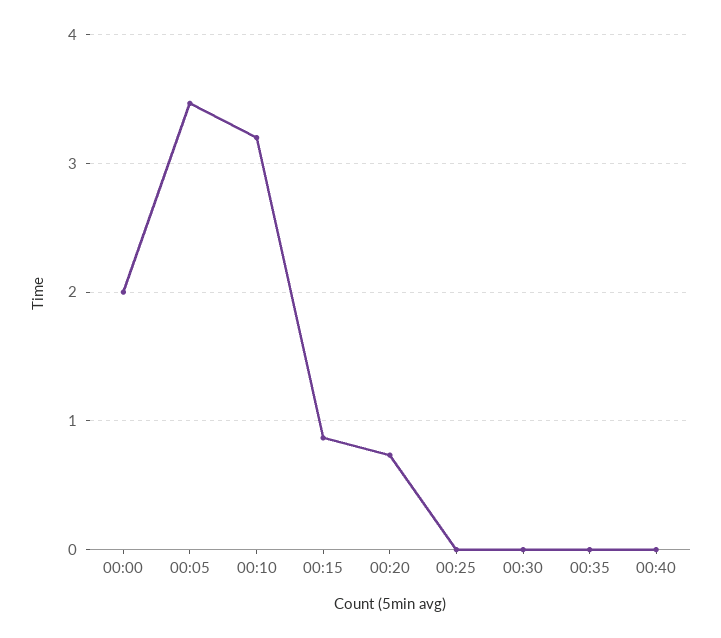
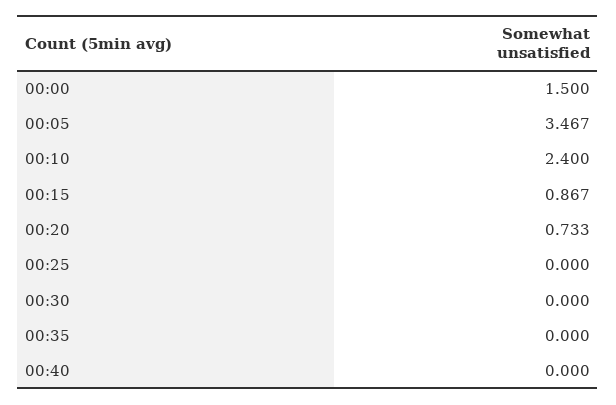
  {
-   "00:00": 2,
+   "00:00": 1.5,
    "00:05": 3.467,
-   "00:10": 3.2,
+   "00:10": 2.4,
    "00:15": 0.867,
    "00:20": 0.733,
    "00:25": 0,
    "00:30": 0,
    "00:35": 0,
    "00:40": 0
  }

